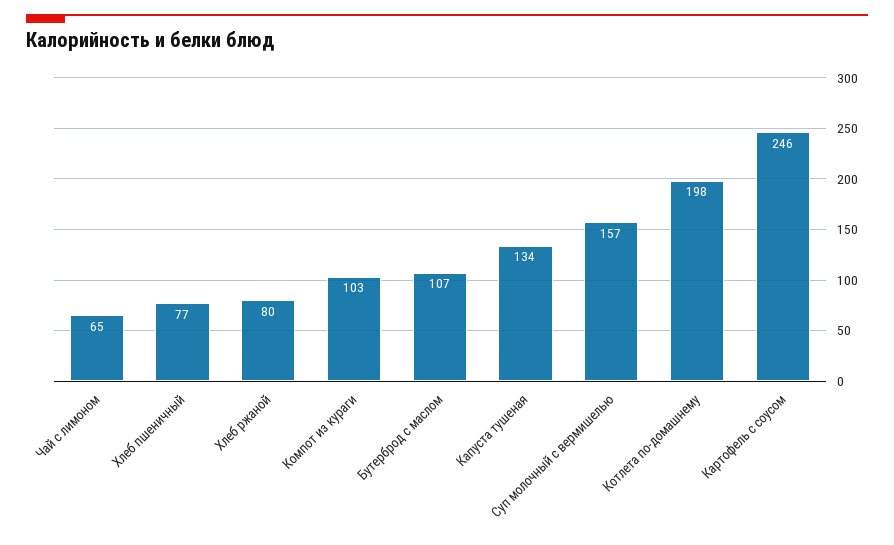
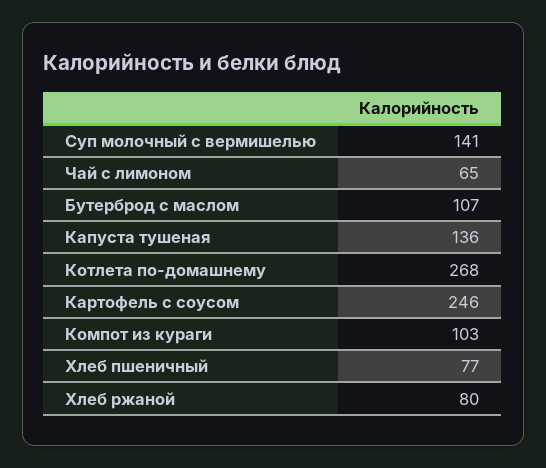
  {
    "Чай с лимоном": 65,
    "Хлеб пшеничный": 77,
    "Хлеб ржаной": 80,
    "Компот из кураги": 103,
    "Бутерброд с маслом": 107,
-   "Капуста тушеная": 134,
+   "Капуста тушеная": 136,
-   "Суп молочный с вермишелью": 157,
+   "Суп молочный с вермишелью": 141,
-   "Котлета по-домашнему": 198,
+   "Котлета по-домашнему": 268,
    "Картофель с соусом": 246
  }

